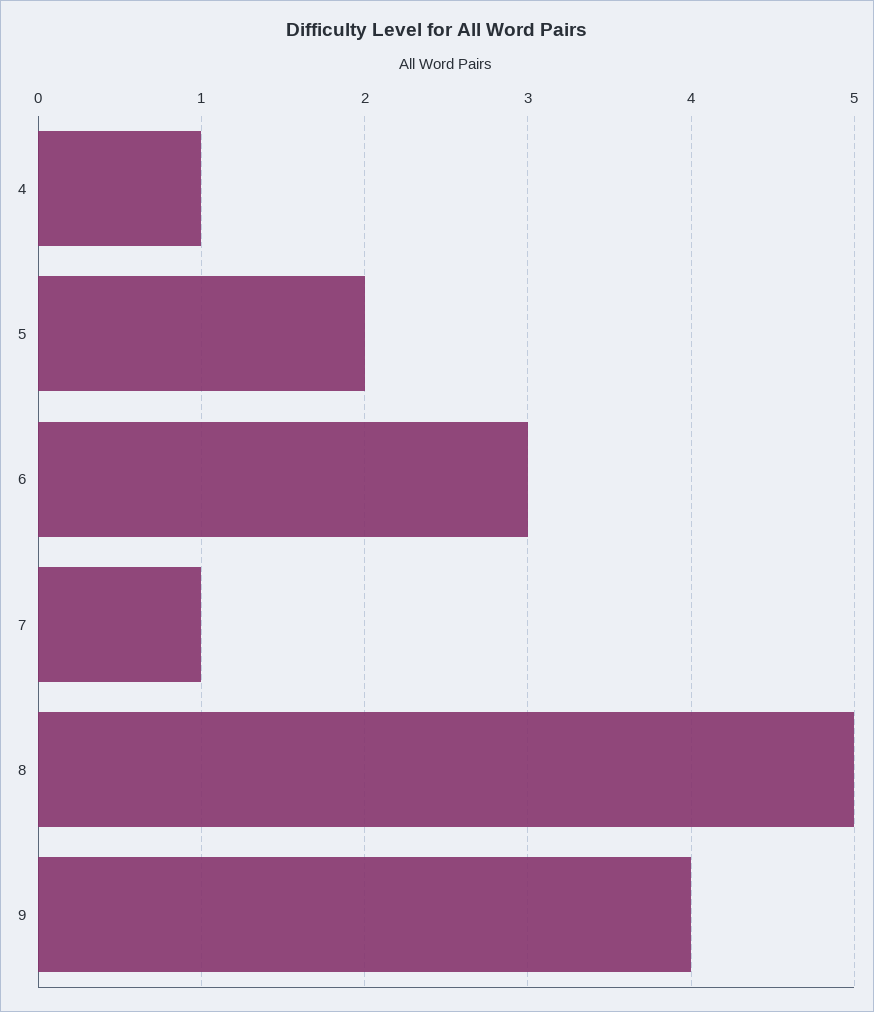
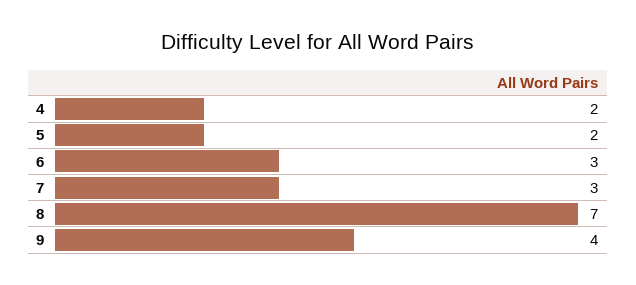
  {
-   "4": 1,
+   "4": 2,
    "5": 2,
    "6": 3,
-   "7": 1,
+   "7": 3,
-   "8": 5,
+   "8": 7,
    "9": 4
  }

